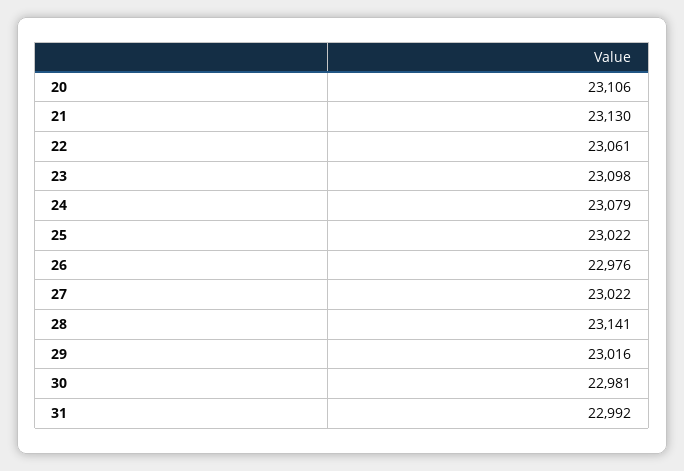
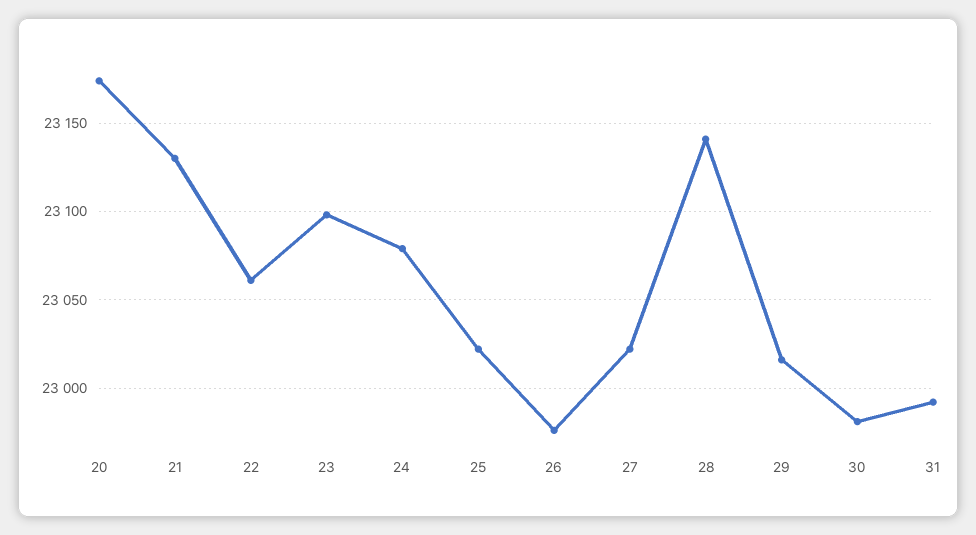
  {
-   "20": 23106,
+   "20": 23175,
    "21": 23130,
    "22": 23061,
    "23": 23098,
    "24": 23079,
    "25": 23022,
    "26": 22976,
    "27": 23022,
    "28": 23141,
    "29": 23016,
    "30": 22981,
    "31": 22992
  }

